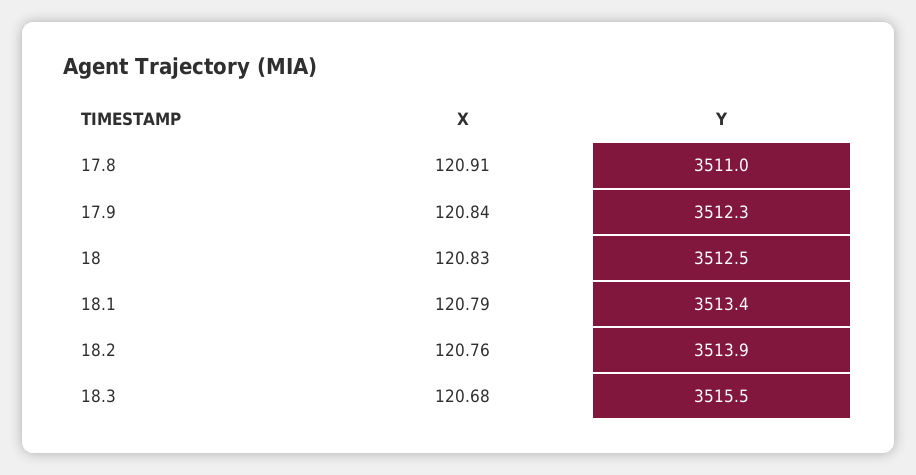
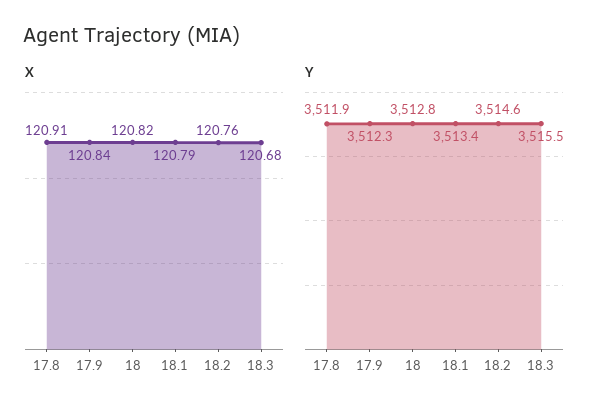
  {
    "X": {
      "17.8": 120.91,
      "17.9": 120.84,
-     "18": 120.83,
+     "18": 120.82,
      "18.1": 120.79,
      "18.2": 120.76,
      "18.3": 120.68
    },
    "Y": {
-     "17.8": 3511,
+     "17.8": 3511.9,
      "17.9": 3512.3,
-     "18": 3512.5,
+     "18": 3512.8,
      "18.1": 3513.4,
-     "18.2": 3513.9,
+     "18.2": 3514.6,
      "18.3": 3515.5
    }
  }

